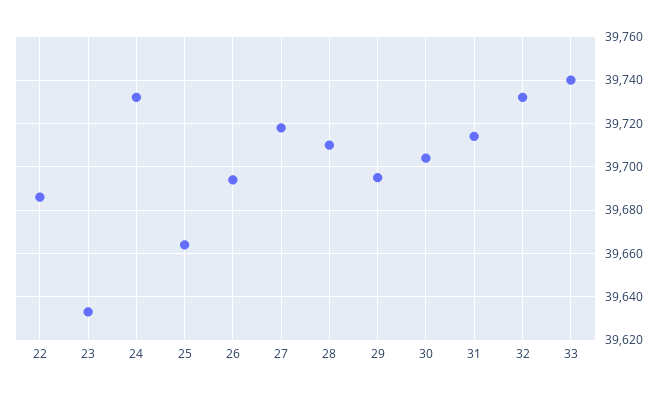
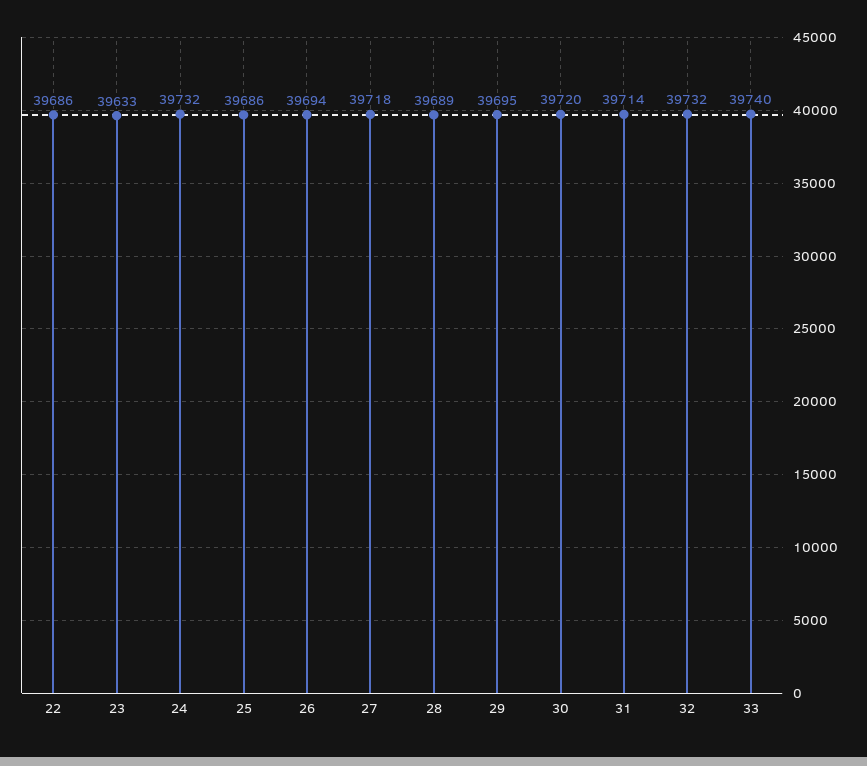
  {
    "22": 39686,
    "23": 39633,
    "24": 39732,
-   "25": 39665,
+   "25": 39686,
    "26": 39694,
    "27": 39718,
-   "28": 39710,
+   "28": 39689,
    "29": 39695,
-   "30": 39705,
+   "30": 39720,
    "31": 39714,
    "32": 39732,
    "33": 39740
  }

